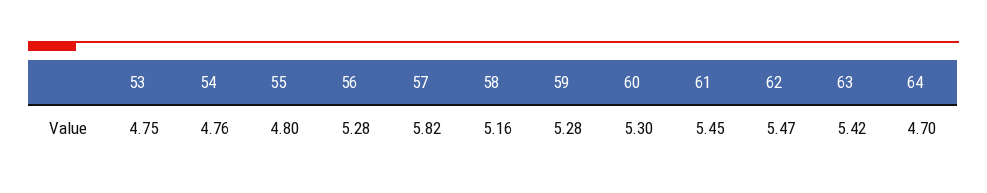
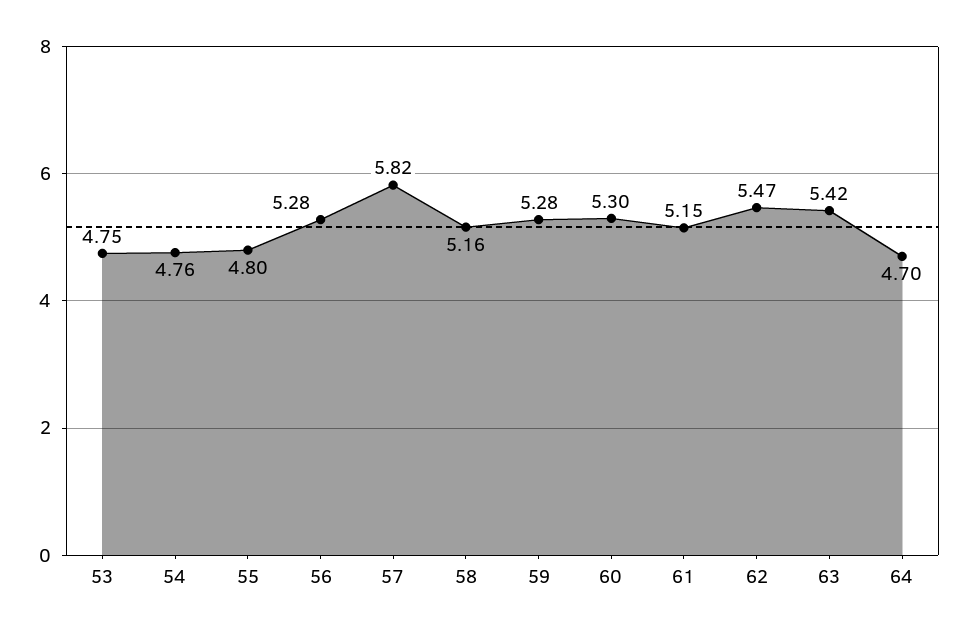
  {
    "53": 4.75,
    "54": 4.76,
    "55": 4.8,
    "56": 5.28,
    "57": 5.82,
    "58": 5.16,
    "59": 5.28,
    "60": 5.3,
-   "61": 5.45,
+   "61": 5.15,
    "62": 5.47,
    "63": 5.42,
    "64": 4.7
  }

